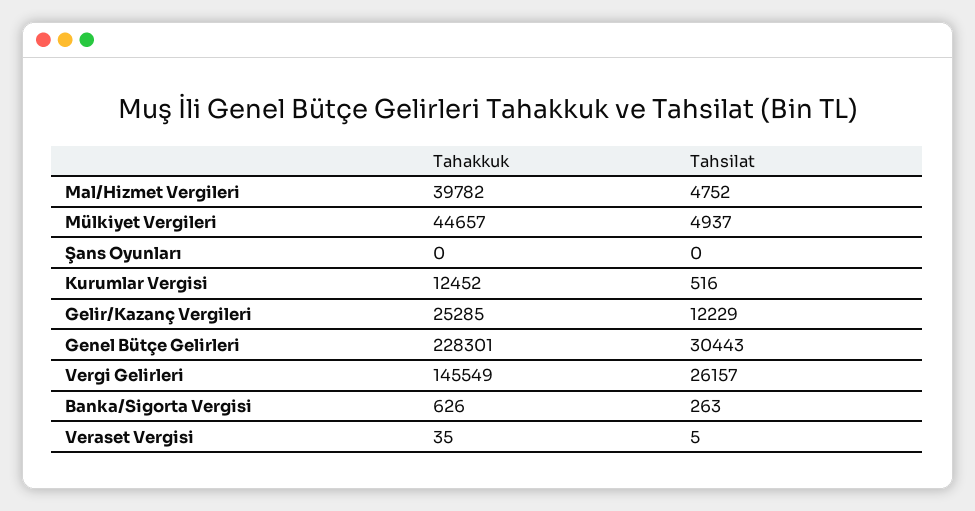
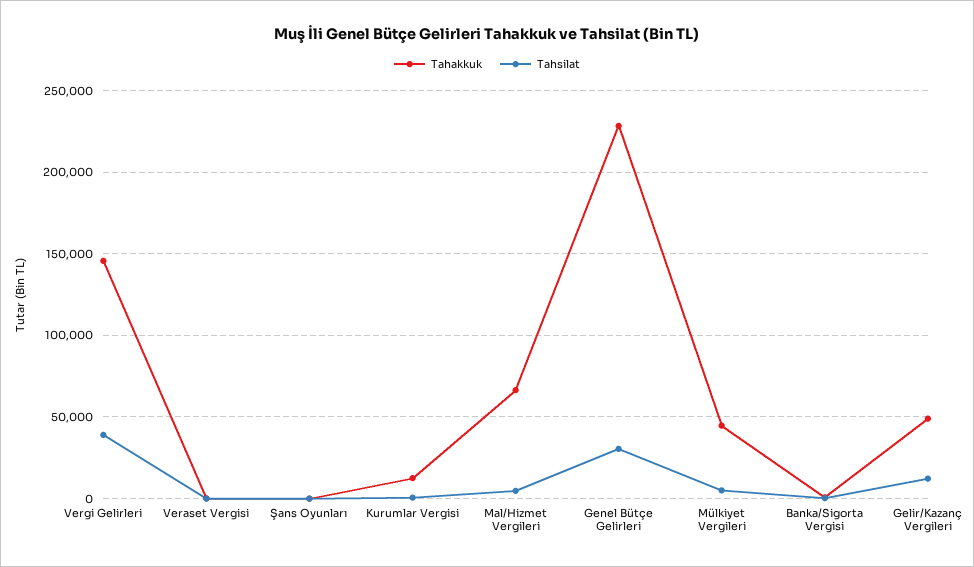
  {
    "Tahakkuk": {
-     "Mal/Hizmet Vergileri": 39782,
+     "Mal/Hizmet Vergileri": 65000,
      "Mülkiyet Vergileri": 44657,
      "Şans Oyunları": 0,
      "Kurumlar Vergisi": 12452,
-     "Gelir/Kazanç Vergileri": 25285,
+     "Gelir/Kazanç Vergileri": 50000,
      "Genel Bütçe Gelirleri": 228301,
      "Vergi Gelirleri": 145549,
      "Banka/Sigorta Vergisi": 626,
      "Veraset Vergisi": 35
    },
    "Tahsilat": {
      "Mal/Hizmet Vergileri": 4752,
      "Mülkiyet Vergileri": 4937,
      "Şans Oyunları": 0,
      "Kurumlar Vergisi": 516,
      "Gelir/Kazanç Vergileri": 12229,
      "Genel Bütçe Gelirleri": 30443,
-     "Vergi Gelirleri": 26157,
+     "Vergi Gelirleri": 40000,
      "Banka/Sigorta Vergisi": 263,
      "Veraset Vergisi": 5
    }
  }

